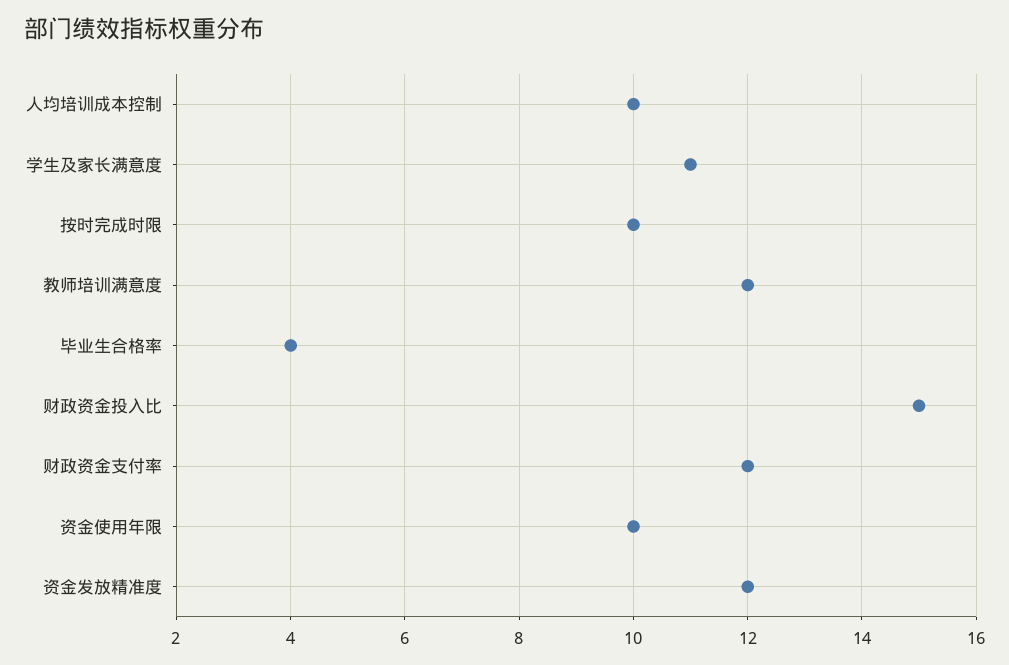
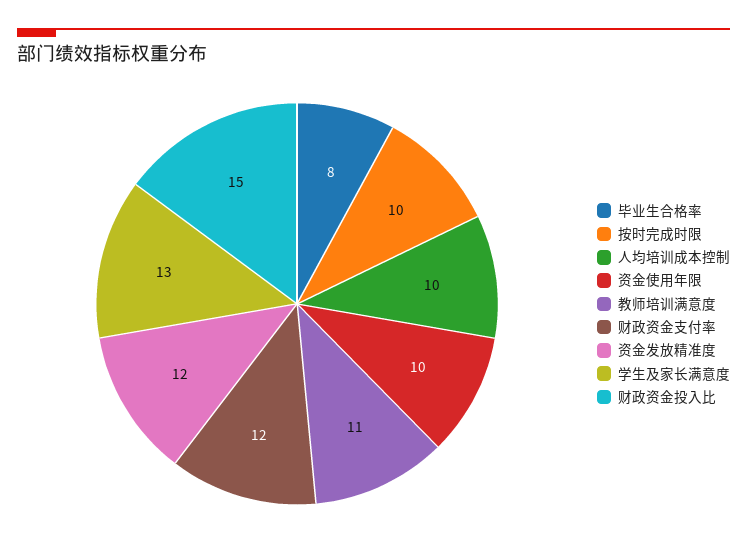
  {
    "人均培训成本控制": 10,
-   "学生及家长满意度": 11,
+   "学生及家长满意度": 13,
    "按时完成时限": 10,
-   "教师培训满意度": 12,
+   "教师培训满意度": 11,
-   "毕业生合格率": 4,
+   "毕业生合格率": 8,
    "财政资金投入比": 15,
    "财政资金支付率": 12,
    "资金使用年限": 10,
    "资金发放精准度": 12
  }

